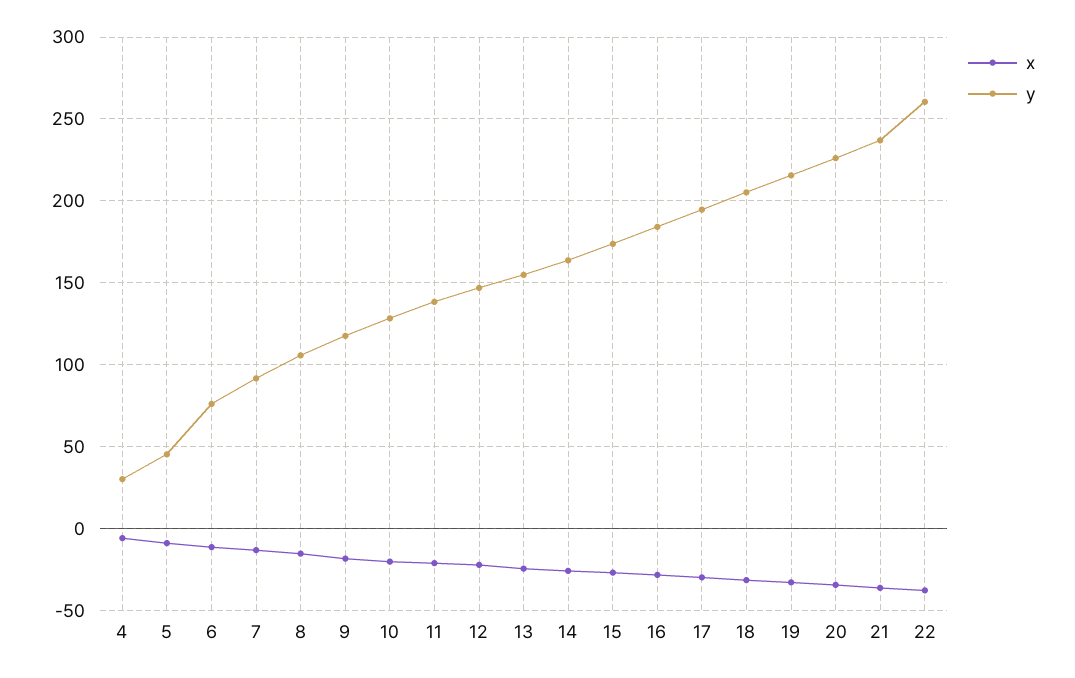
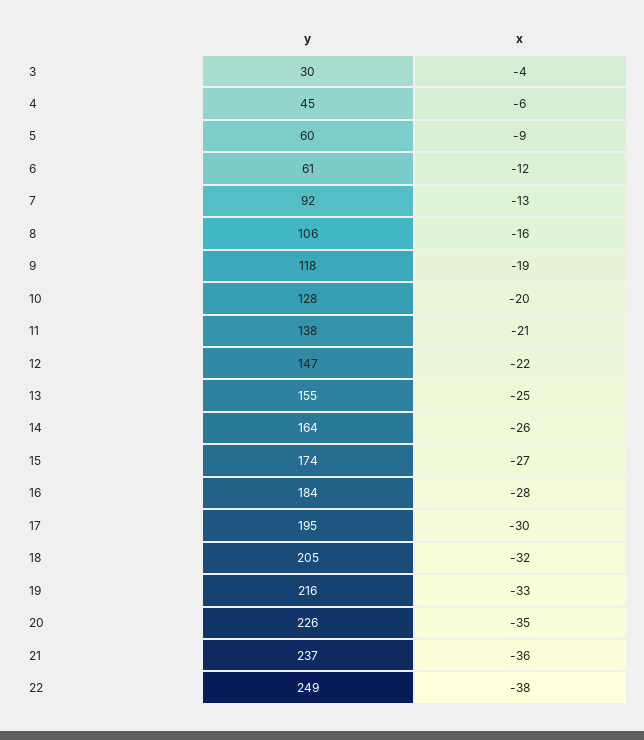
  {
    "x": {
      "4": -6,
      "5": -9,
      "6": -12,
      "7": -13,
      "8": -16,
      "9": -19,
      "10": -20,
      "11": -21,
      "12": -22,
      "13": -25,
      "14": -26,
      "15": -27,
      "16": -28,
      "17": -30,
      "18": -32,
      "19": -33,
      "20": -35,
      "21": -36,
-     "22": -38
+     "22": -38,
+     "3": -4
    },
    "y": {
-     "4": 30,
+     "4": 45,
-     "5": 45,
+     "5": 60,
-     "6": 75,
+     "6": 61,
      "7": 92,
      "8": 106,
      "9": 118,
      "10": 128,
      "11": 138,
      "12": 147,
      "13": 155,
      "14": 164,
      "15": 174,
      "16": 184,
      "17": 195,
      "18": 205,
      "19": 216,
      "20": 226,
      "21": 237,
-     "22": 260
+     "22": 249,
+     "3": 30
    }
  }

